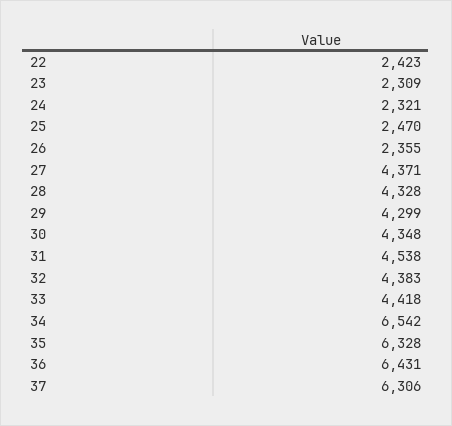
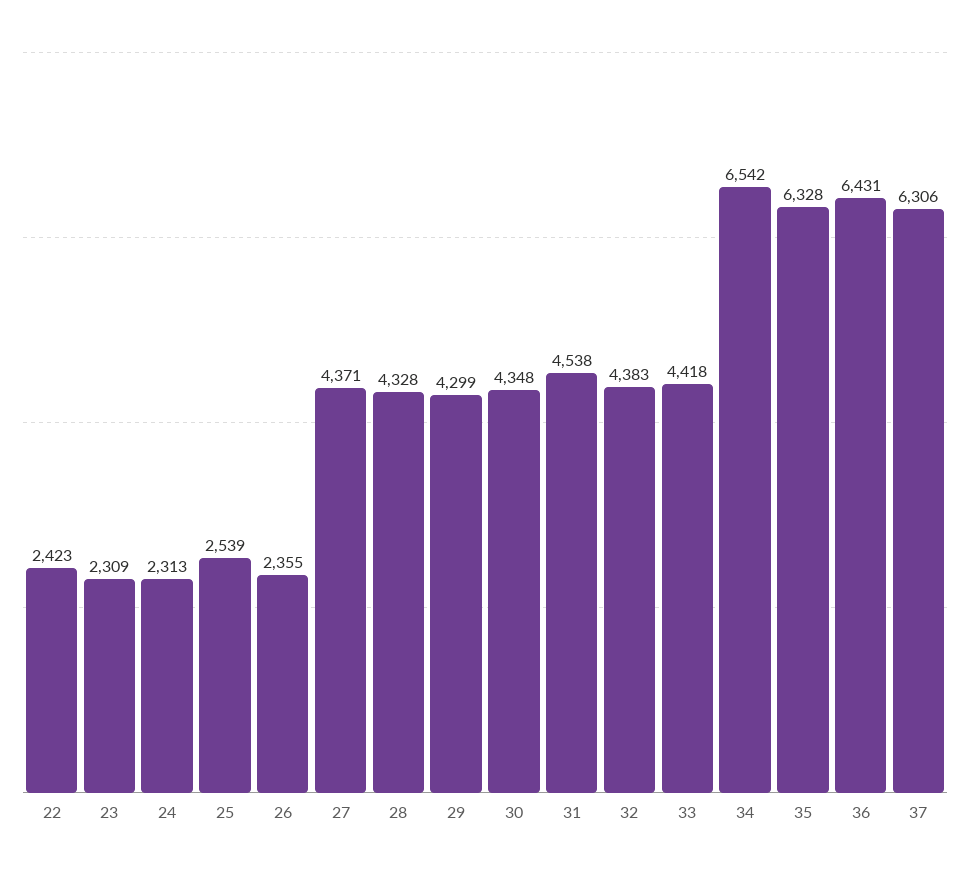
  {
    "22": 2423,
    "23": 2309,
-   "24": 2321,
+   "24": 2313,
-   "25": 2470,
+   "25": 2539,
    "26": 2355,
    "27": 4371,
    "28": 4328,
    "29": 4299,
    "30": 4348,
    "31": 4538,
    "32": 4383,
    "33": 4418,
    "34": 6542,
    "35": 6328,
    "36": 6431,
    "37": 6306
  }

